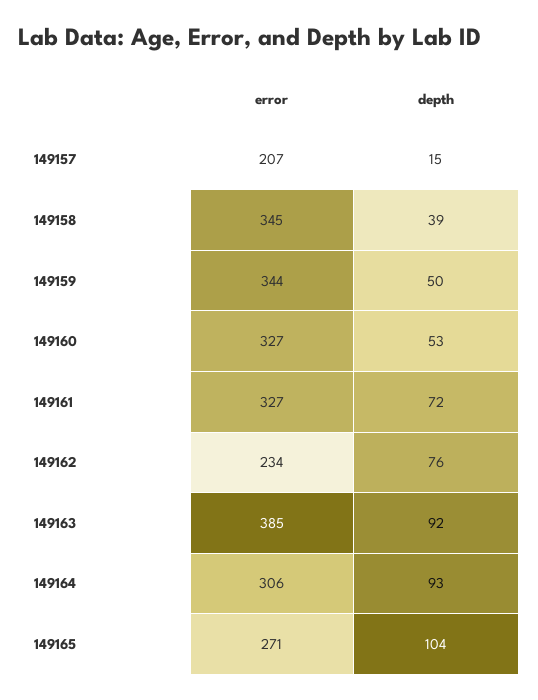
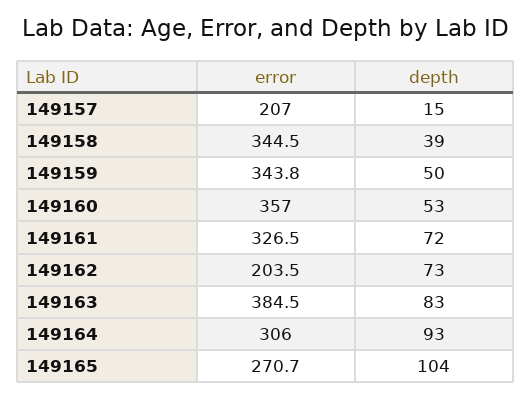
  {
    "error": {
      "149157": 207,
      "149158": 344.5,
      "149159": 343.8,
-     "149160": 327,
+     "149160": 357,
      "149161": 326.5,
-     "149162": 234,
+     "149162": 203.5,
      "149163": 384.5,
      "149164": 306,
      "149165": 270.7
    },
    "depth": {
      "149157": 15,
      "149158": 39,
      "149159": 50,
      "149160": 53,
      "149161": 72,
-     "149162": 76,
+     "149162": 73,
-     "149163": 92,
+     "149163": 83,
      "149164": 93,
      "149165": 104
    }
  }

